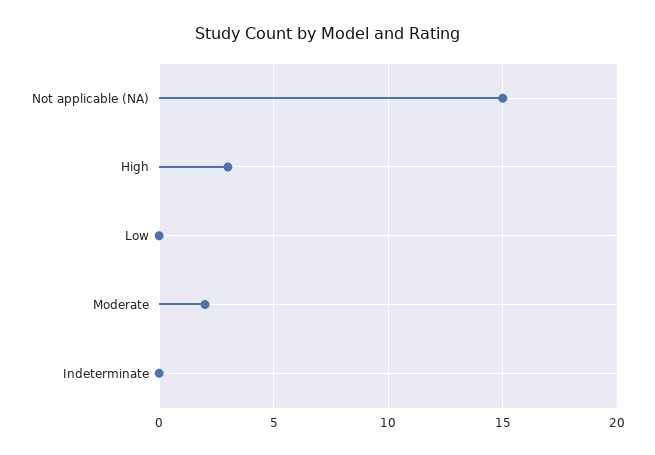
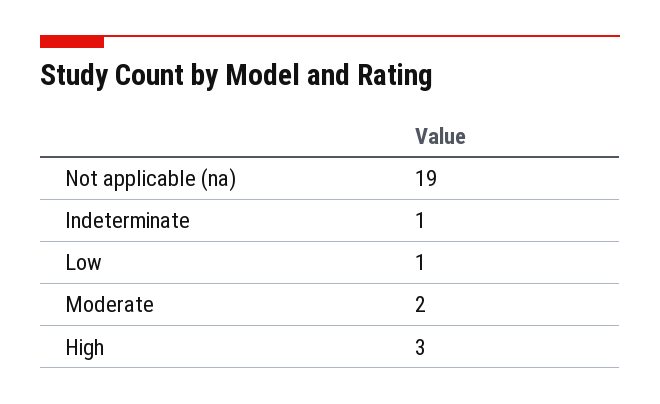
  {
-   "Not applicable (NA)": 15,
+   "Not applicable (NA)": 19,
    "High": 3,
-   "Low": 0,
+   "Low": 1,
    "Moderate": 2,
-   "Indeterminate": 0
+   "Indeterminate": 1
  }

